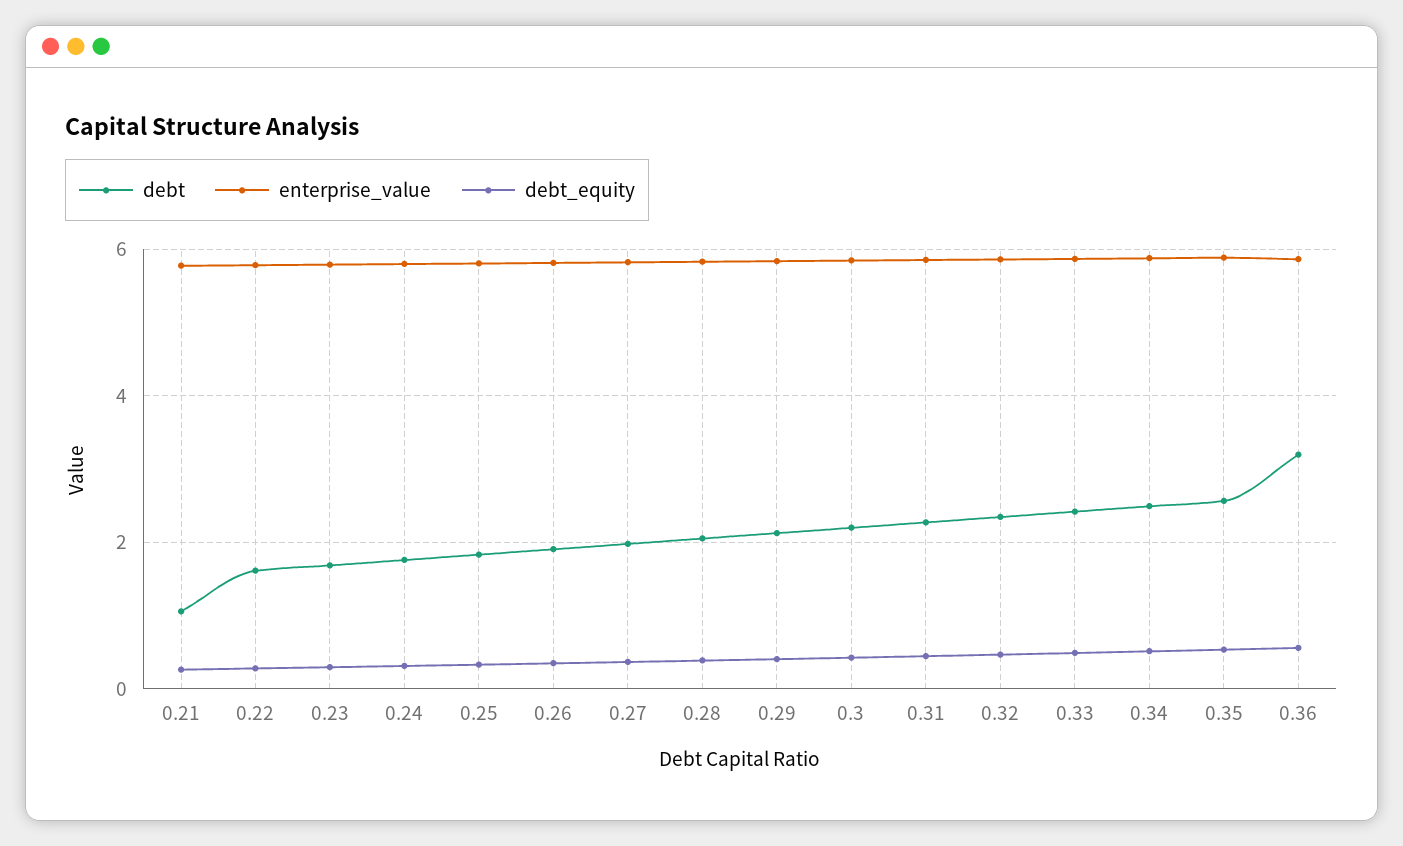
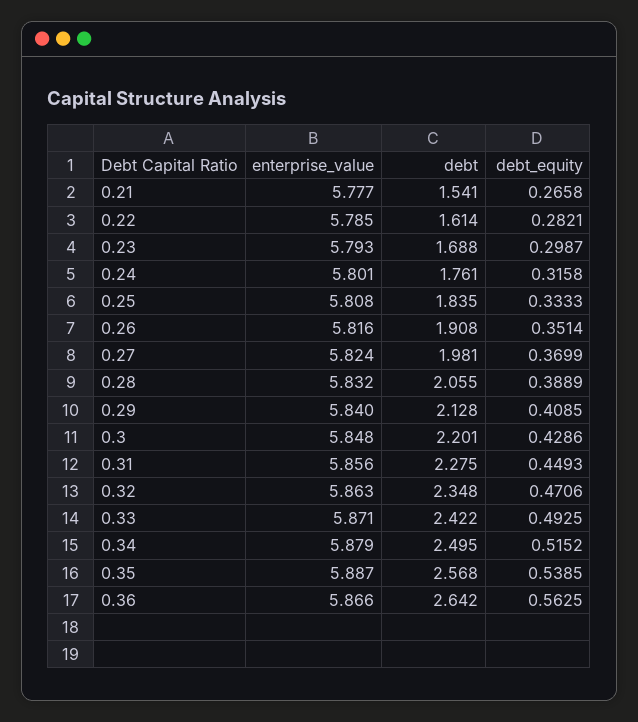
  {
    "debt": {
-     "0.21": 1,
+     "0.21": 1.541,
      "0.22": 1.614,
      "0.23": 1.688,
      "0.24": 1.761,
      "0.25": 1.835,
      "0.26": 1.908,
      "0.27": 1.981,
      "0.28": 2.055,
      "0.29": 2.128,
      "0.3": 2.201,
      "0.31": 2.275,
      "0.32": 2.348,
      "0.33": 2.422,
      "0.34": 2.495,
      "0.35": 2.568,
-     "0.36": 3.2
+     "0.36": 2.642
    },
    "enterprise_value": {
      "0.21": 5.777,
      "0.22": 5.785,
      "0.23": 5.793,
      "0.24": 5.801,
      "0.25": 5.808,
      "0.26": 5.816,
      "0.27": 5.824,
      "0.28": 5.832,
      "0.29": 5.84,
      "0.3": 5.848,
      "0.31": 5.856,
      "0.32": 5.863,
      "0.33": 5.871,
      "0.34": 5.879,
      "0.35": 5.887,
      "0.36": 5.866
    },
    "debt_equity": {
      "0.21": 0.2658,
      "0.22": 0.2821,
      "0.23": 0.2987,
      "0.24": 0.3158,
      "0.25": 0.3333,
      "0.26": 0.3514,
      "0.27": 0.3699,
      "0.28": 0.3889,
      "0.29": 0.4085,
      "0.3": 0.4286,
      "0.31": 0.4493,
      "0.32": 0.4706,
      "0.33": 0.4925,
      "0.34": 0.5152,
      "0.35": 0.5385,
      "0.36": 0.5625
    }
  }

